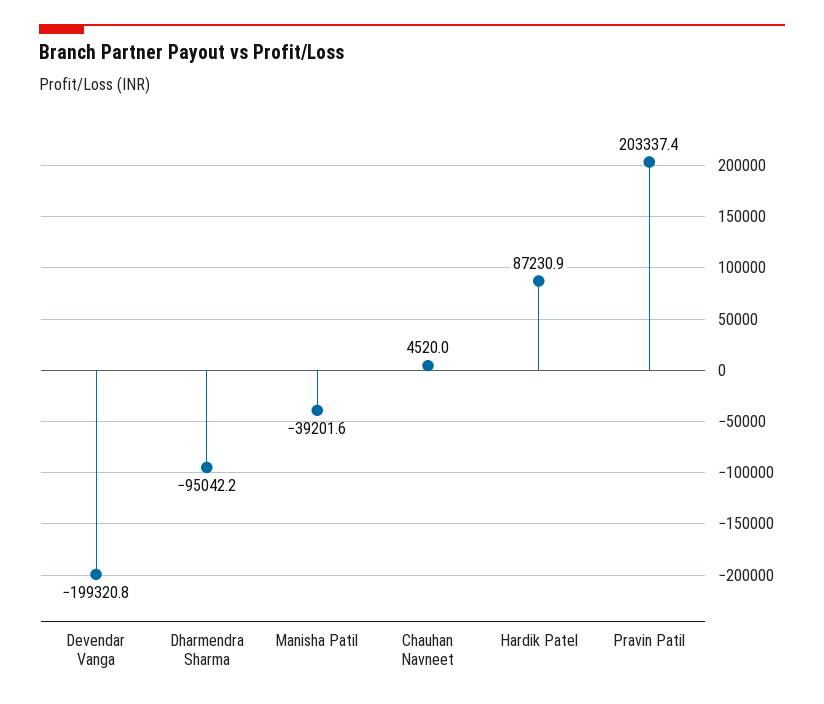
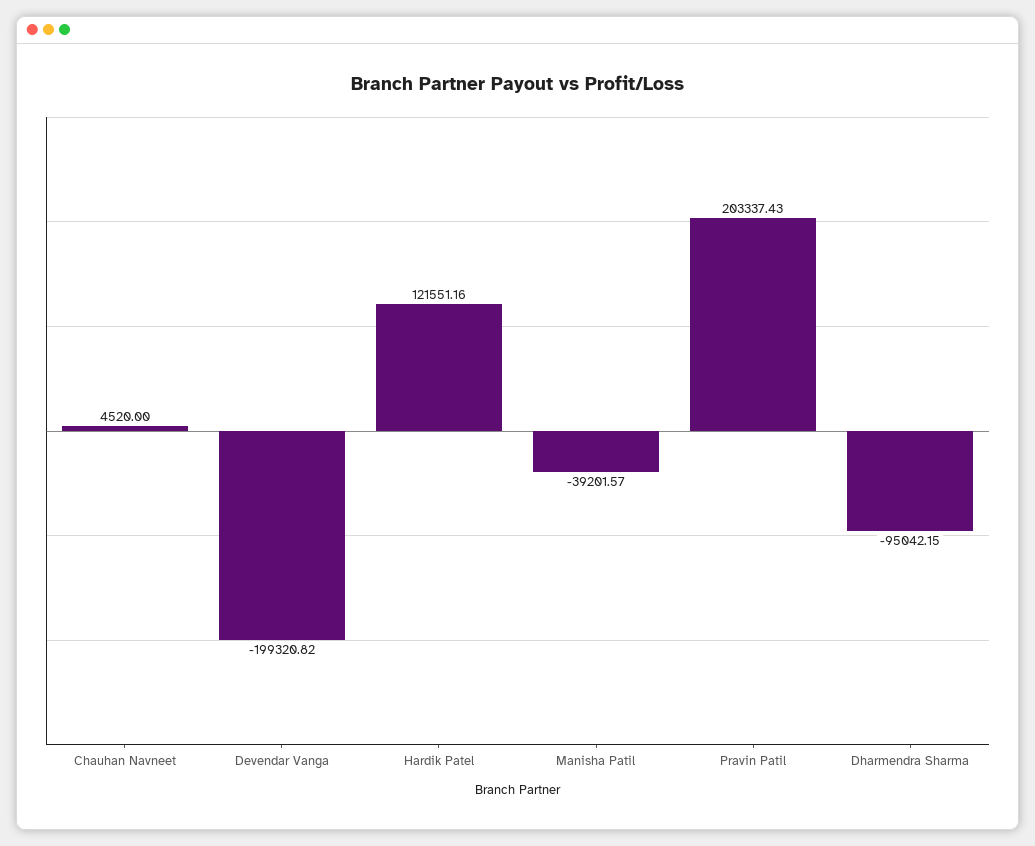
  {
    "Devendar Vanga": -199320.82,
    "Dharmendra Sharma": -95042.15,
    "Manisha Patil": -39201.57,
    "Chauhan Navneet": 4520,
-   "Hardik Patel": 87230.9,
+   "Hardik Patel": 121551.16,
    "Pravin Patil": 203337.43
  }

